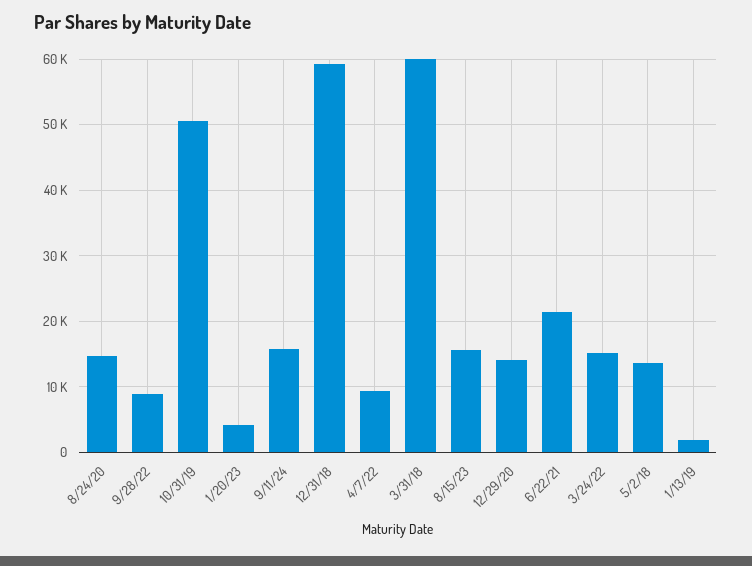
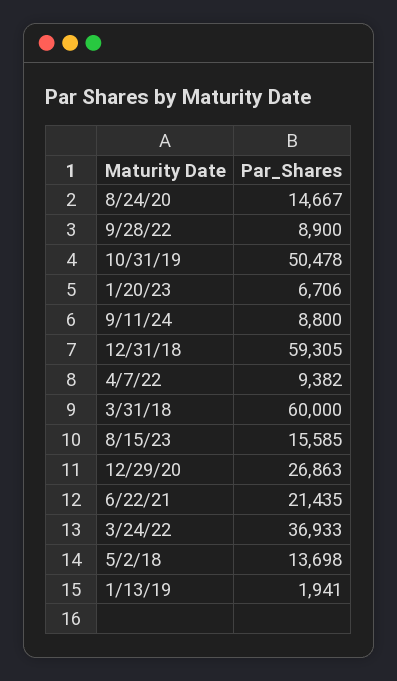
  {
    "8/24/20": 14667,
    "9/28/22": 8900,
    "10/31/19": 50478,
-   "1/20/23": 4000,
+   "1/20/23": 6706,
-   "9/11/24": 16000,
+   "9/11/24": 8800,
    "12/31/18": 59305,
    "4/7/22": 9382,
    "3/31/18": 60000,
    "8/15/23": 15585,
-   "12/29/20": 14000,
+   "12/29/20": 26863,
    "6/22/21": 21435,
-   "3/24/22": 15000,
+   "3/24/22": 36933,
    "5/2/18": 13698,
    "1/13/19": 1941
  }

